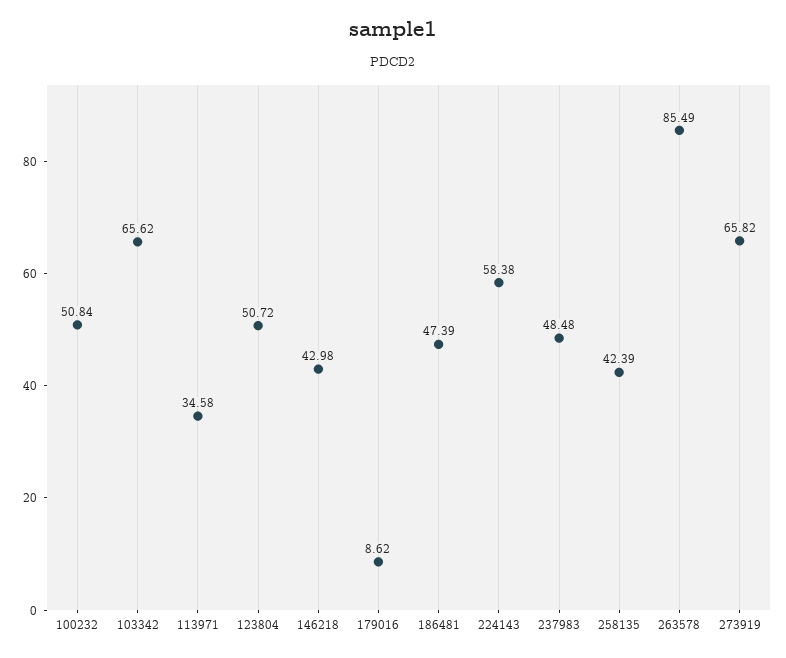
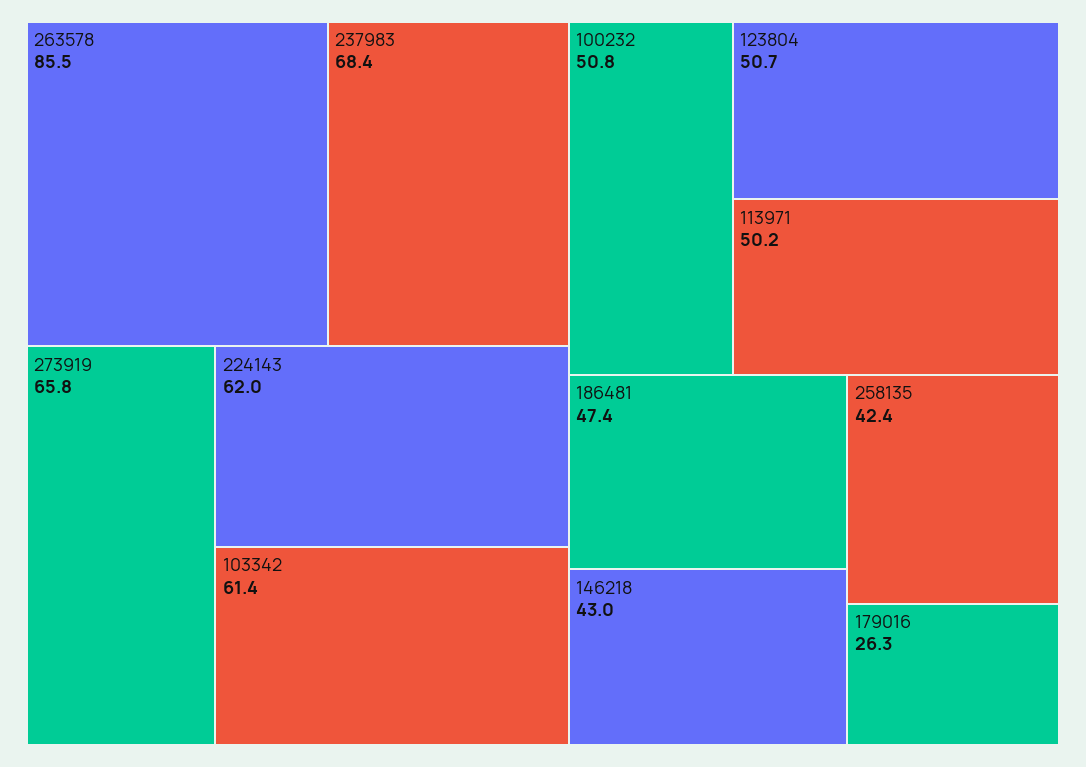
  {
    "100232": 50.84,
-   "103342": 65.62,
+   "103342": 61.4,
-   "113971": 34.58,
+   "113971": 50.2,
    "123804": 50.72,
    "146218": 42.98,
-   "179016": 8.62,
+   "179016": 26.3,
    "186481": 47.39,
-   "224143": 58.38,
+   "224143": 62,
-   "237983": 48.48,
+   "237983": 68.4,
    "258135": 42.39,
    "263578": 85.49,
    "273919": 65.82
  }

